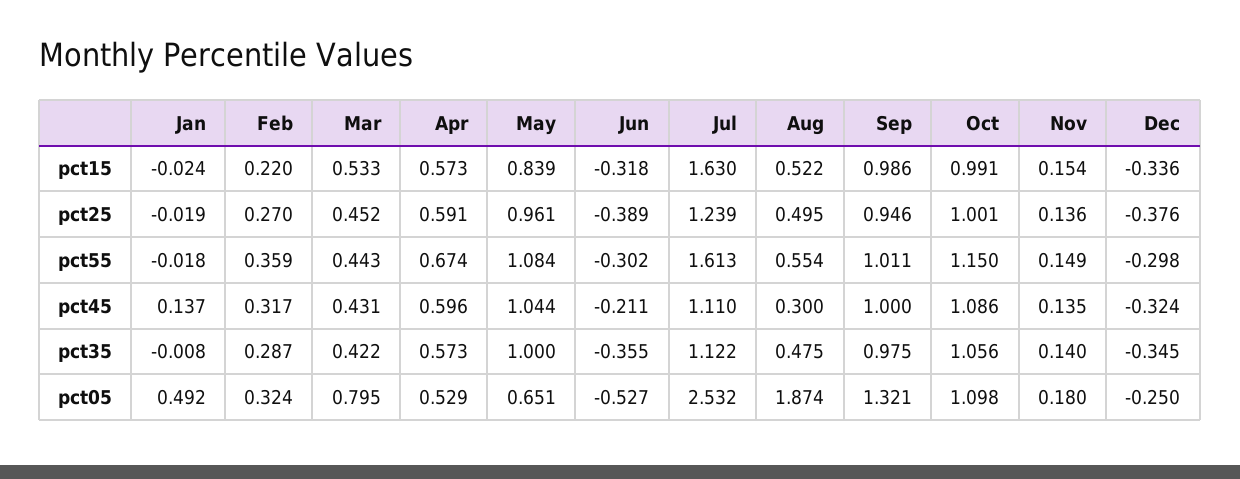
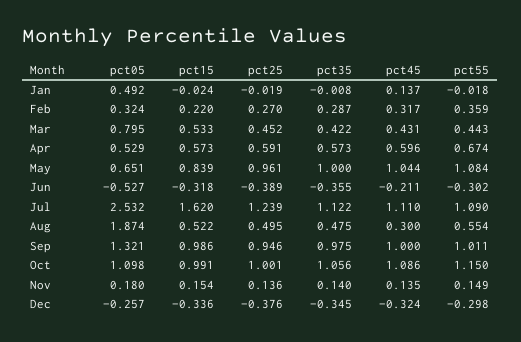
  {
    "Jan": {
      "pct15": -0.024,
      "pct25": -0.019,
      "pct55": -0.018,
      "pct45": 0.137,
      "pct35": -0.008,
      "pct05": 0.492
    },
    "Feb": {
      "pct15": 0.22,
      "pct25": 0.27,
      "pct55": 0.359,
      "pct45": 0.317,
      "pct35": 0.287,
      "pct05": 0.324
    },
    "Mar": {
      "pct15": 0.533,
      "pct25": 0.452,
      "pct55": 0.443,
      "pct45": 0.431,
      "pct35": 0.422,
      "pct05": 0.795
    },
    "Apr": {
      "pct15": 0.573,
      "pct25": 0.591,
      "pct55": 0.674,
      "pct45": 0.596,
      "pct35": 0.573,
      "pct05": 0.529
    },
    "May": {
      "pct15": 0.839,
      "pct25": 0.961,
      "pct55": 1.084,
      "pct45": 1.044,
      "pct35": 1,
      "pct05": 0.651
    },
    "Jun": {
      "pct15": -0.318,
      "pct25": -0.389,
      "pct55": -0.302,
      "pct45": -0.211,
      "pct35": -0.355,
      "pct05": -0.527
    },
    "Jul": {
-     "pct15": 1.63,
+     "pct15": 1.62,
      "pct25": 1.239,
-     "pct55": 1.613,
+     "pct55": 1.09,
      "pct45": 1.11,
      "pct35": 1.122,
      "pct05": 2.532
    },
    "Aug": {
      "pct15": 0.522,
      "pct25": 0.495,
      "pct55": 0.554,
      "pct45": 0.3,
      "pct35": 0.475,
      "pct05": 1.874
    },
    "Sep": {
      "pct15": 0.986,
      "pct25": 0.946,
      "pct55": 1.011,
      "pct45": 1,
      "pct35": 0.975,
      "pct05": 1.321
    },
    "Oct": {
      "pct15": 0.991,
      "pct25": 1.001,
      "pct55": 1.15,
      "pct45": 1.086,
      "pct35": 1.056,
      "pct05": 1.098
    },
    "Nov": {
      "pct15": 0.154,
      "pct25": 0.136,
      "pct55": 0.149,
      "pct45": 0.135,
      "pct35": 0.14,
      "pct05": 0.18
    },
    "Dec": {
      "pct15": -0.336,
      "pct25": -0.376,
      "pct55": -0.298,
      "pct45": -0.324,
      "pct35": -0.345,
-     "pct05": -0.25
+     "pct05": -0.257
    }
  }

